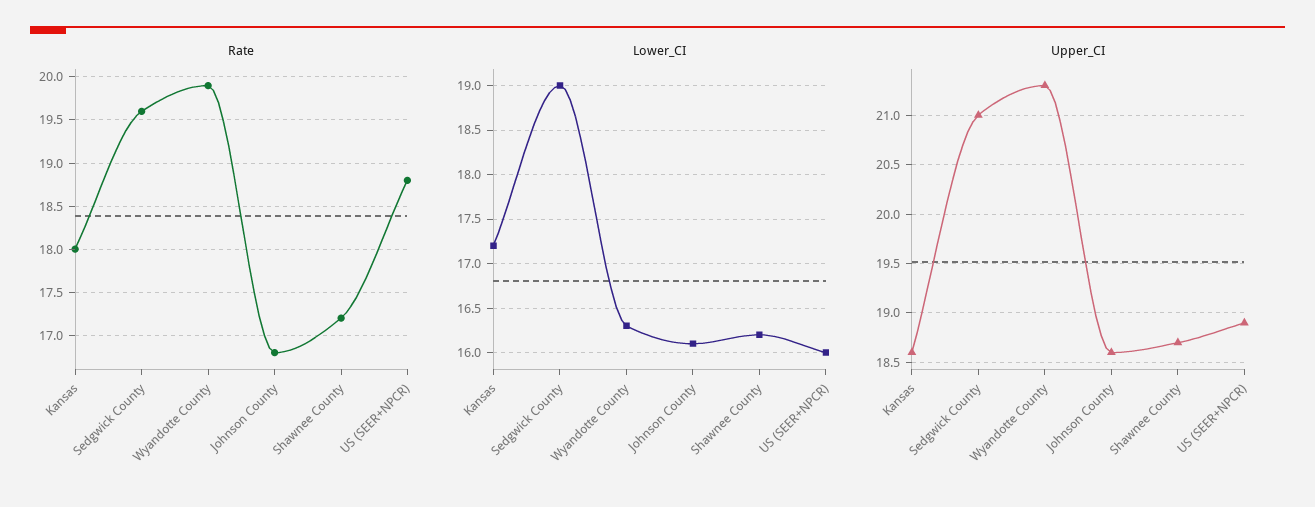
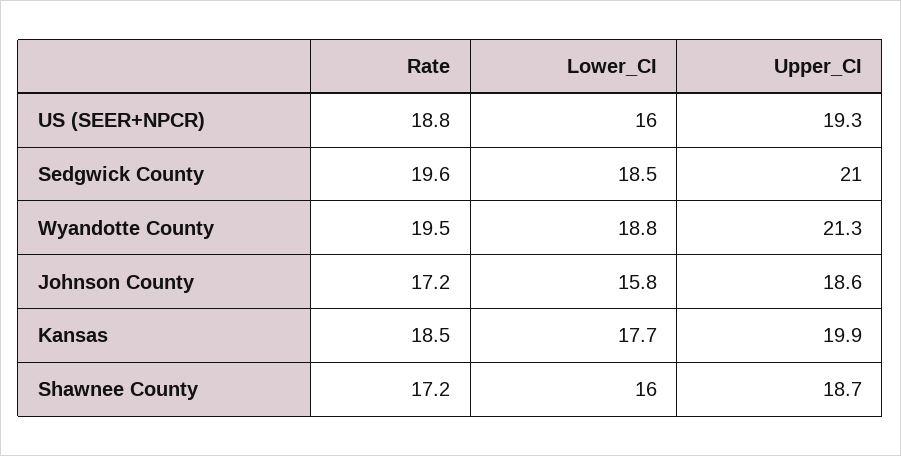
  {
    "Rate": {
-     "Kansas": 18,
+     "Kansas": 18.5,
      "Sedgwick County": 19.6,
-     "Wyandotte County": 19.9,
+     "Wyandotte County": 19.5,
-     "Johnson County": 16.8,
+     "Johnson County": 17.2,
      "Shawnee County": 17.2,
      "US (SEER+NPCR)": 18.8
    },
    "Lower_CI": {
-     "Kansas": 17.2,
+     "Kansas": 17.7,
-     "Sedgwick County": 19,
+     "Sedgwick County": 18.5,
-     "Wyandotte County": 16.3,
+     "Wyandotte County": 18.8,
-     "Johnson County": 16.1,
+     "Johnson County": 15.8,
-     "Shawnee County": 16.2,
+     "Shawnee County": 16,
      "US (SEER+NPCR)": 16
    },
    "Upper_CI": {
-     "Kansas": 18.6,
+     "Kansas": 19.9,
      "Sedgwick County": 21,
      "Wyandotte County": 21.3,
      "Johnson County": 18.6,
      "Shawnee County": 18.7,
-     "US (SEER+NPCR)": 18.9
+     "US (SEER+NPCR)": 19.3
    }
  }

